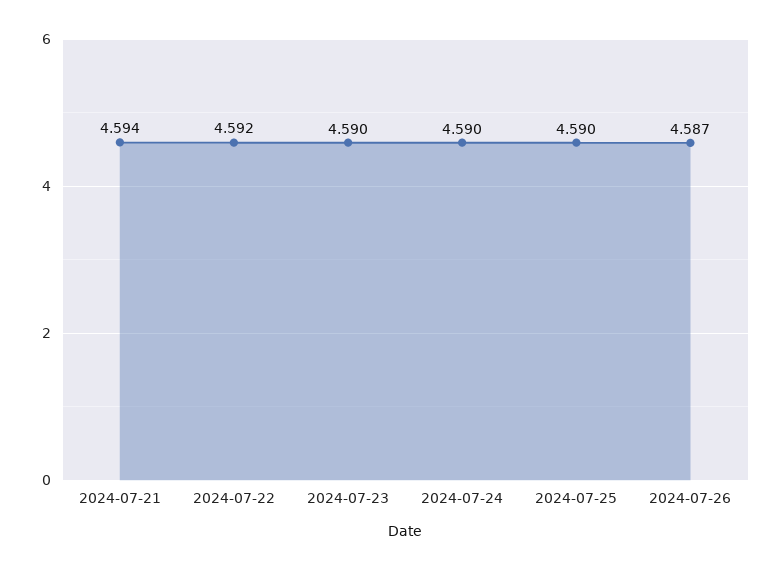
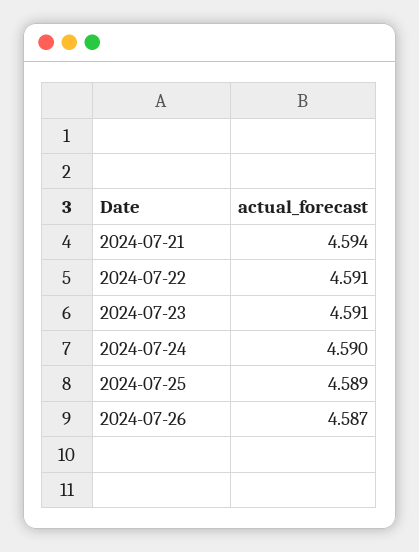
  {
    "2024-07-21": 4.594,
-   "2024-07-22": 4.592,
+   "2024-07-22": 4.591,
-   "2024-07-23": 4.59,
+   "2024-07-23": 4.591,
    "2024-07-24": 4.59,
-   "2024-07-25": 4.59,
+   "2024-07-25": 4.589,
    "2024-07-26": 4.587
  }

